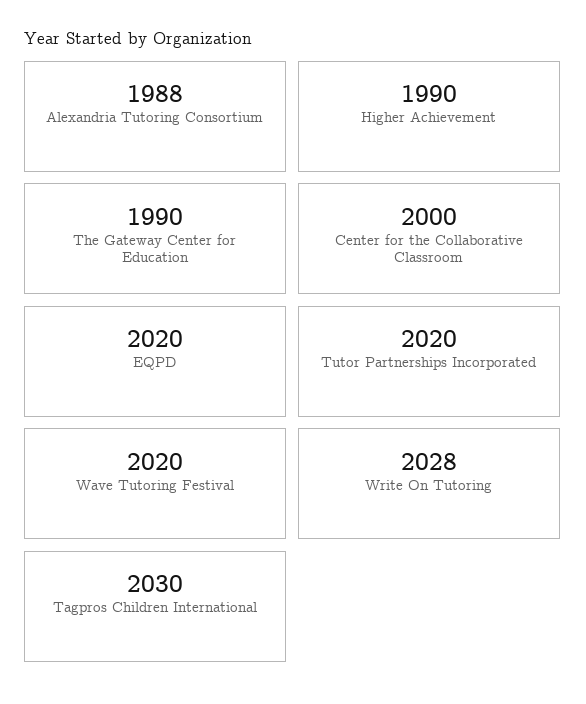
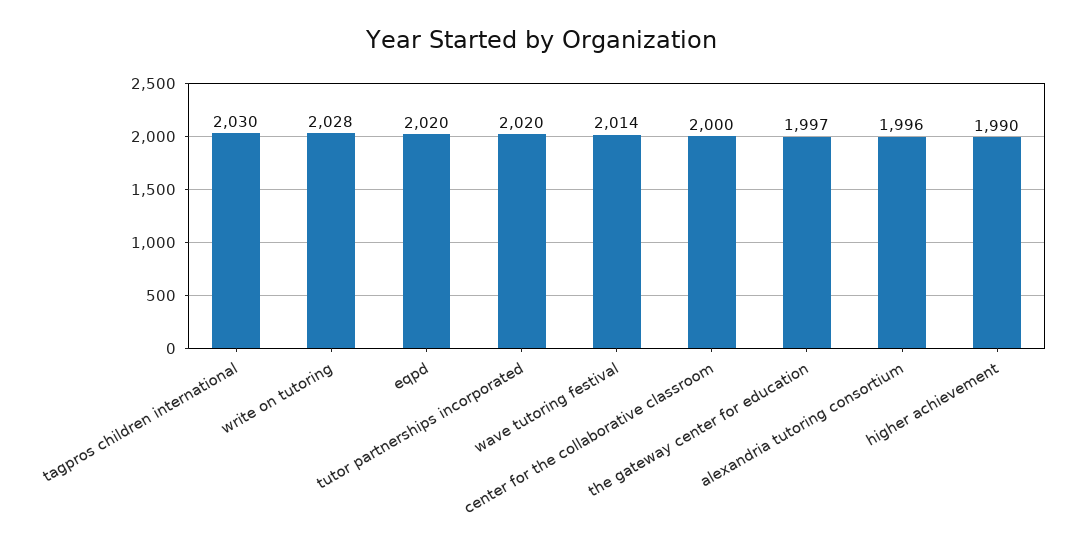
  {
-   "Alexandria Tutoring Consortium": 1988,
+   "Alexandria Tutoring Consortium": 1996,
    "Higher Achievement": 1990,
-   "The Gateway Center for Education": 1990,
+   "The Gateway Center for Education": 1997,
    "Center for the Collaborative Classroom": 2000,
    "EQPD": 2020,
    "Tutor Partnerships Incorporated": 2020,
-   "Wave Tutoring Festival": 2020,
+   "Wave Tutoring Festival": 2014,
    "Write On Tutoring": 2028,
    "Tagpros Children International": 2030
  }

